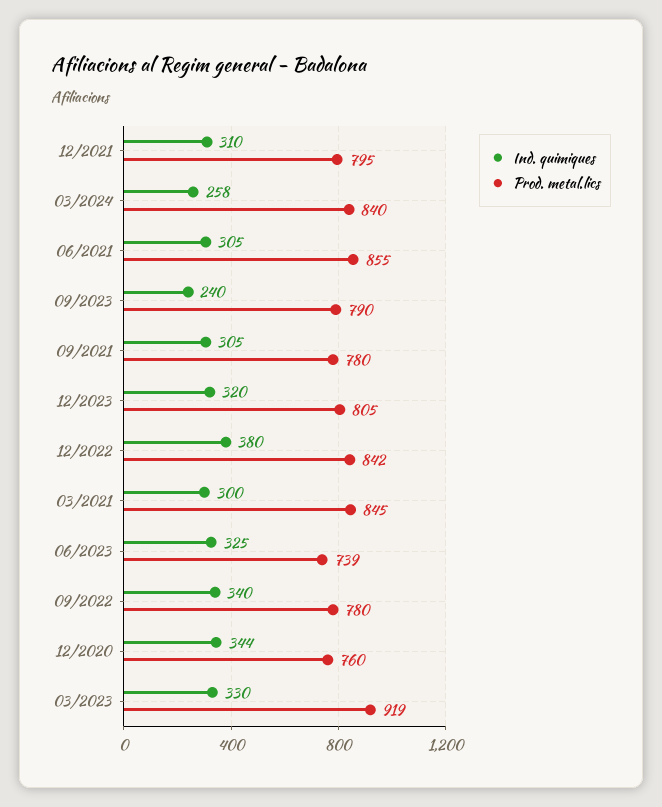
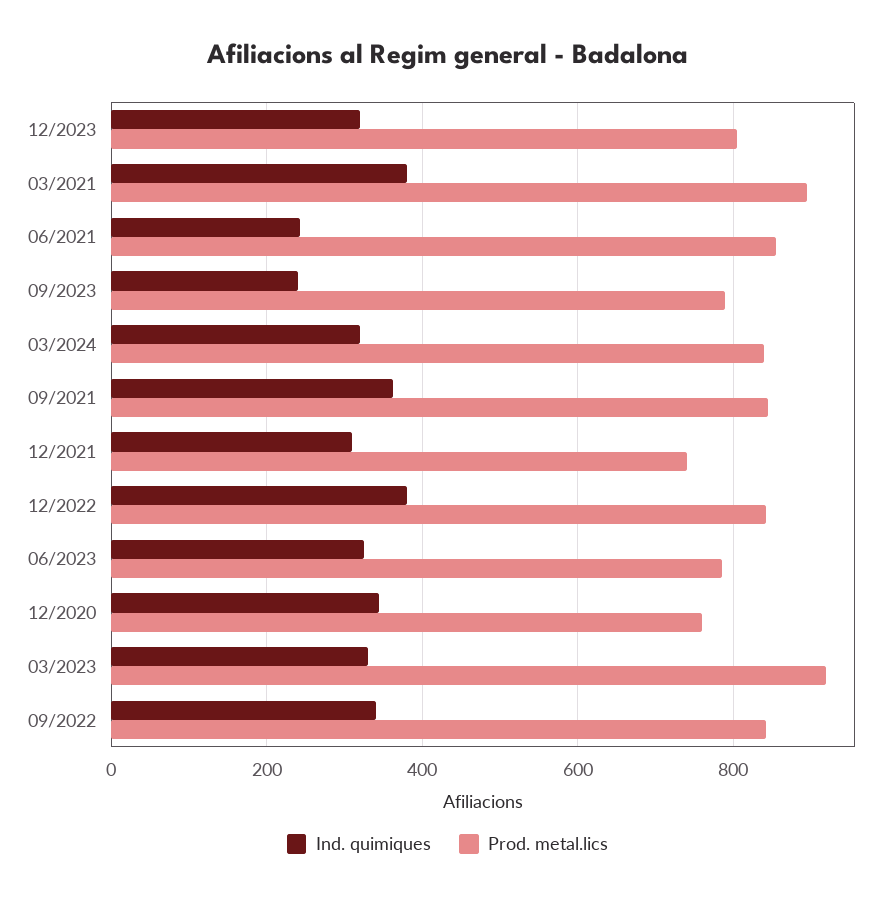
  {
    "Ind. quimiques": {
      "12/2021": 310,
-     "03/2024": 258,
+     "03/2024": 320,
-     "06/2021": 305,
+     "06/2021": 240,
      "09/2023": 240,
-     "09/2021": 305,
+     "09/2021": 360,
      "12/2023": 320,
      "12/2022": 380,
-     "03/2021": 300,
+     "03/2021": 380,
      "06/2023": 325,
      "09/2022": 340,
      "12/2020": 344,
      "03/2023": 330
    },
    "Prod. metal.lics": {
-     "12/2021": 795,
+     "12/2021": 740,
      "03/2024": 840,
      "06/2021": 855,
      "09/2023": 790,
-     "09/2021": 780,
+     "09/2021": 840,
      "12/2023": 805,
      "12/2022": 842,
-     "03/2021": 845,
+     "03/2021": 900,
-     "06/2023": 739,
+     "06/2023": 780,
-     "09/2022": 780,
+     "09/2022": 840,
      "12/2020": 760,
      "03/2023": 919
    }
  }

